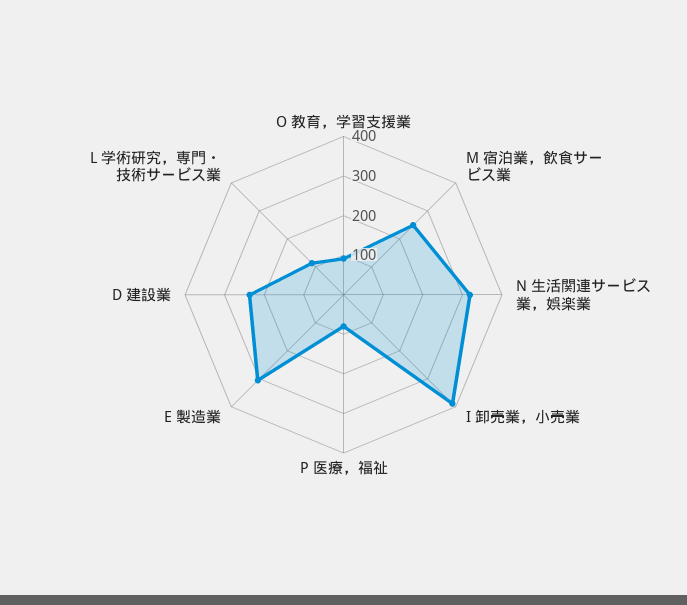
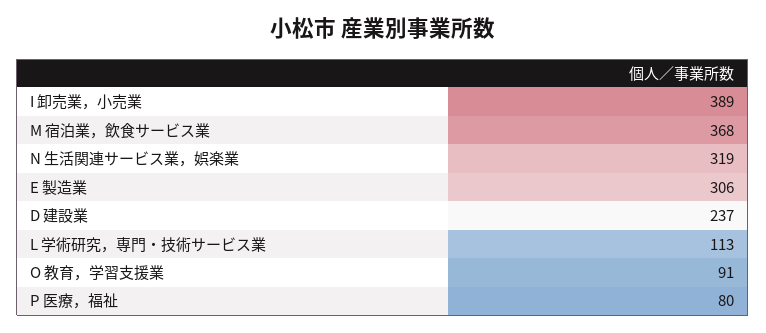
  {
    "O 教育，学習支援業": 91,
-   "M 宿泊業，飲食サービス業": 250,
+   "M 宿泊業，飲食サービス業": 368,
    "N 生活関連サービス業，娯楽業": 319,
    "I 卸売業，小売業": 389,
    "P 医療，福祉": 80,
    "E 製造業": 306,
    "D 建設業": 237,
    "L 学術研究，専門・技術サービス業": 113
  }

